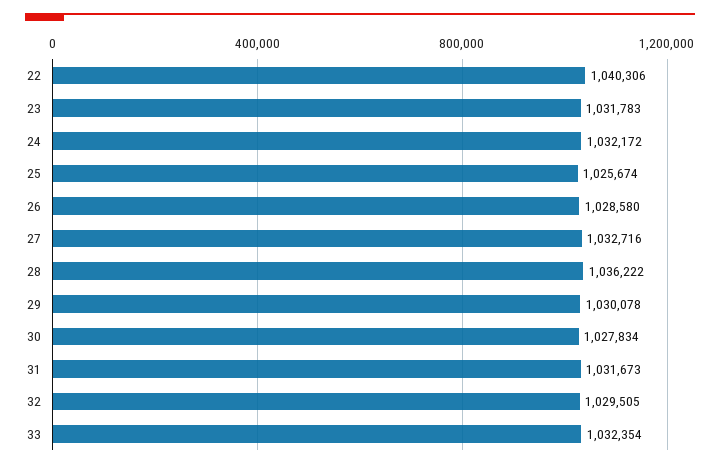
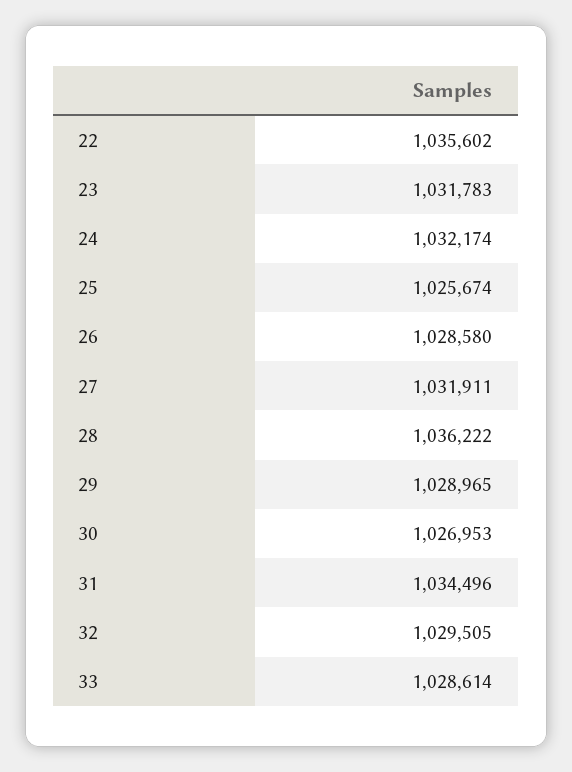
  {
-   "22": 1040306,
+   "22": 1035602,
    "23": 1031783,
-   "24": 1032172,
+   "24": 1032174,
    "25": 1025674,
    "26": 1028580,
-   "27": 1032716,
+   "27": 1031911,
    "28": 1036222,
-   "29": 1030078,
+   "29": 1028965,
-   "30": 1027834,
+   "30": 1026953,
-   "31": 1031673,
+   "31": 1034496,
    "32": 1029505,
-   "33": 1032354
+   "33": 1028614
  }

